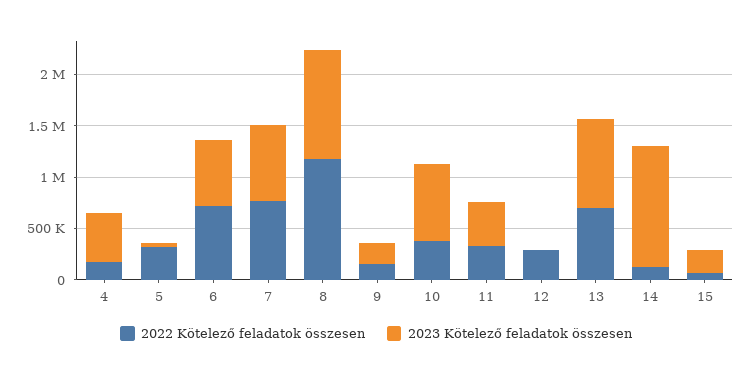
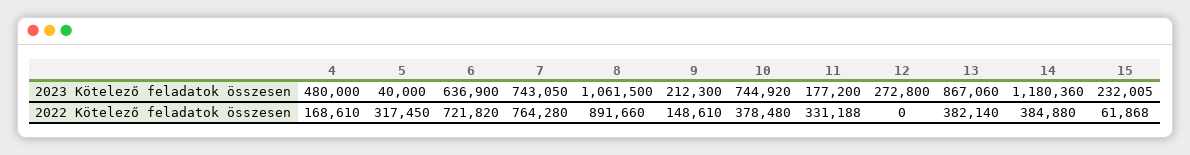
  {
    "2022 Kötelező feladatok összesen": {
      "4": 168610,
      "5": 317450,
      "6": 721820,
      "7": 764280,
-     "8": 1200000,
+     "8": 891660,
      "9": 148610,
      "10": 378480,
      "11": 331188,
-     "12": 300000,
+     "12": 0,
-     "13": 700000,
+     "13": 382140,
-     "14": 100000,
+     "14": 384880,
      "15": 61868
    },
    "2023 Kötelező feladatok összesen": {
      "4": 480000,
      "5": 40000,
      "6": 636900,
      "7": 743050,
      "8": 1061500,
      "9": 212300,
      "10": 744920,
-     "11": 400000,
+     "11": 177200,
-     "12": 0,
+     "12": 272800,
      "13": 867060,
      "14": 1180360,
      "15": 232005
    }
  }

